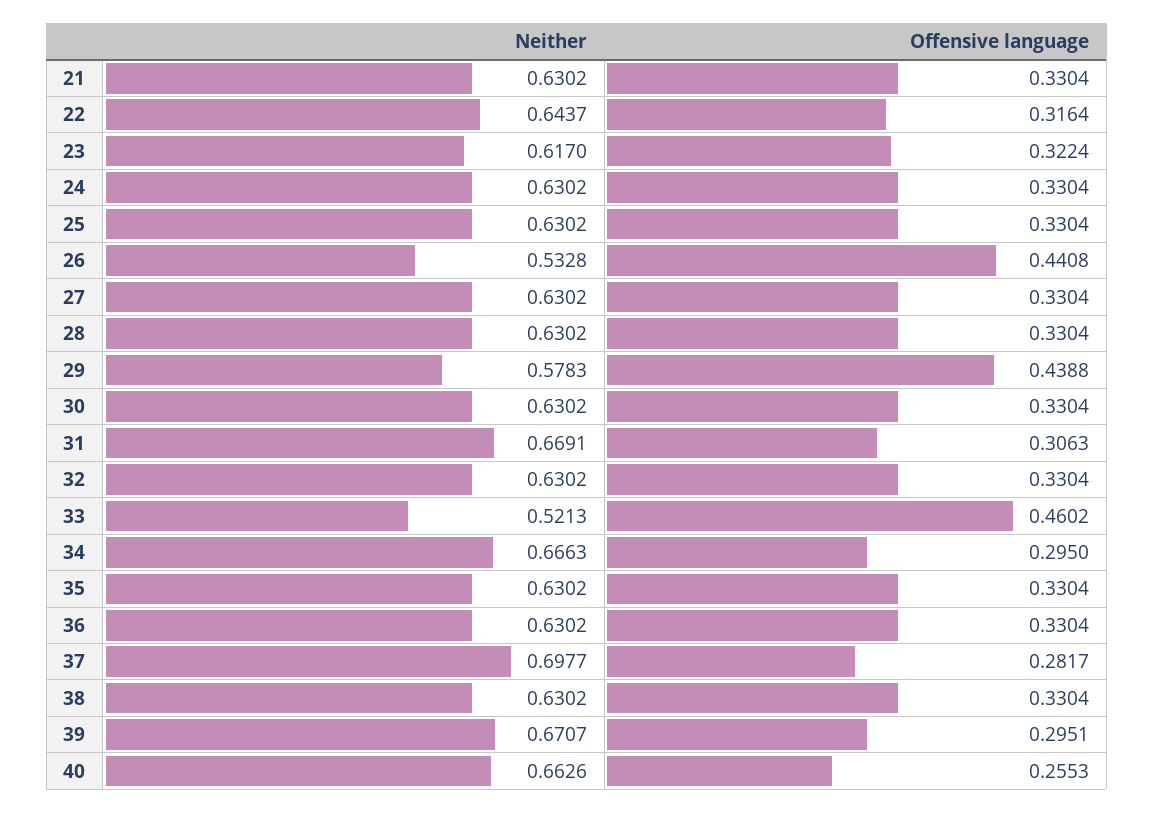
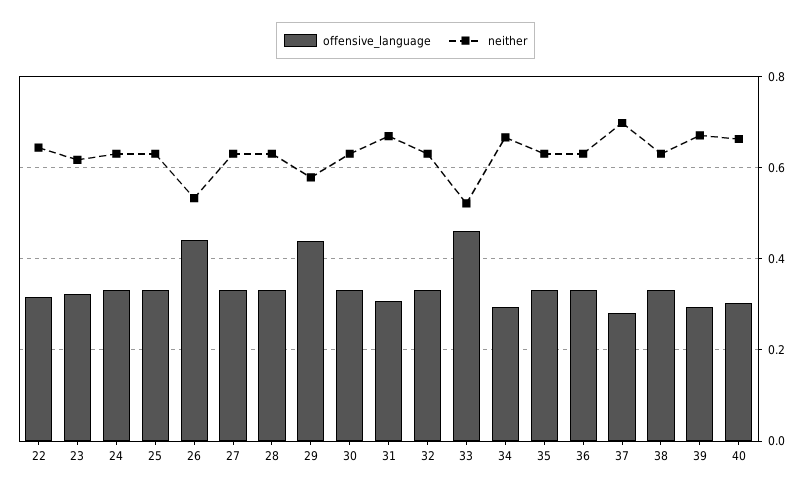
  {
    "Neither": {
-     "21": 0.6302,
      "22": 0.6437,
      "23": 0.617,
      "24": 0.6302,
      "25": 0.6302,
      "26": 0.5328,
      "27": 0.6302,
      "28": 0.6302,
      "29": 0.5783,
      "30": 0.6302,
      "31": 0.6691,
      "32": 0.6302,
      "33": 0.5213,
      "34": 0.6663,
      "35": 0.6302,
      "36": 0.6302,
      "37": 0.6977,
      "38": 0.6302,
      "39": 0.6707,
      "40": 0.6626
    },
    "Offensive language": {
-     "21": 0.3304,
      "22": 0.3164,
      "23": 0.3224,
      "24": 0.3304,
      "25": 0.3304,
      "26": 0.4408,
      "27": 0.3304,
      "28": 0.3304,
      "29": 0.4388,
      "30": 0.3304,
      "31": 0.3063,
      "32": 0.3304,
      "33": 0.4602,
      "34": 0.295,
      "35": 0.3304,
      "36": 0.3304,
      "37": 0.2817,
      "38": 0.3304,
      "39": 0.2951,
-     "40": 0.2553
+     "40": 0.3
    }
  }

